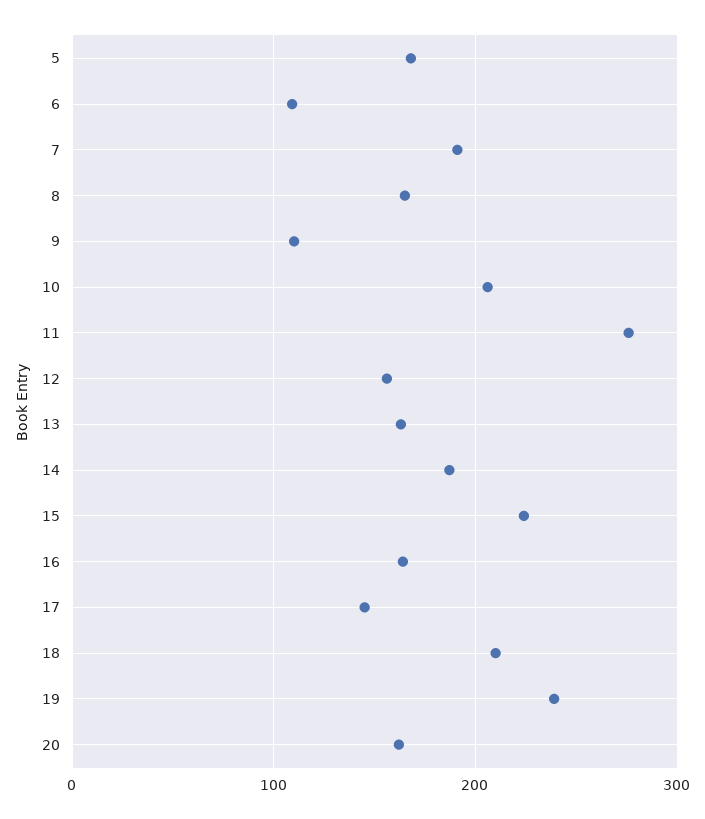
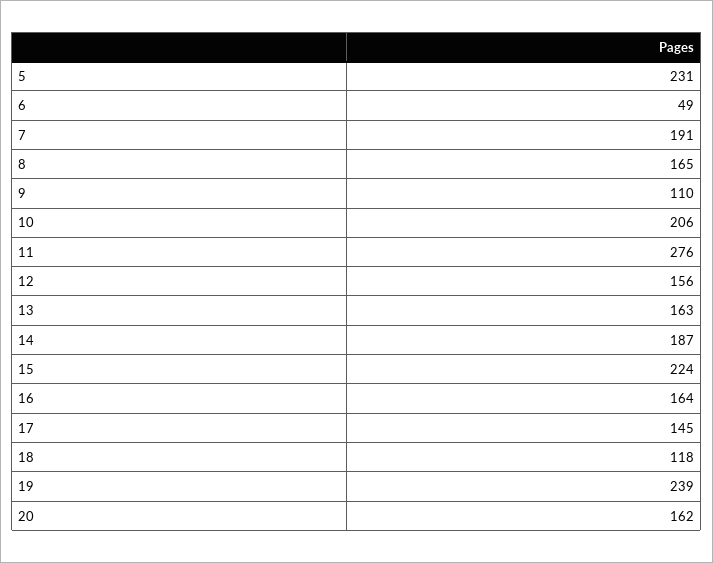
  {
-   "5": 170,
+   "5": 231,
-   "6": 110,
+   "6": 49,
    "7": 191,
    "8": 165,
    "9": 110,
    "10": 206,
    "11": 276,
    "12": 156,
    "13": 163,
    "14": 187,
    "15": 224,
    "16": 164,
    "17": 145,
-   "18": 210,
+   "18": 118,
    "19": 239,
    "20": 162
  }

